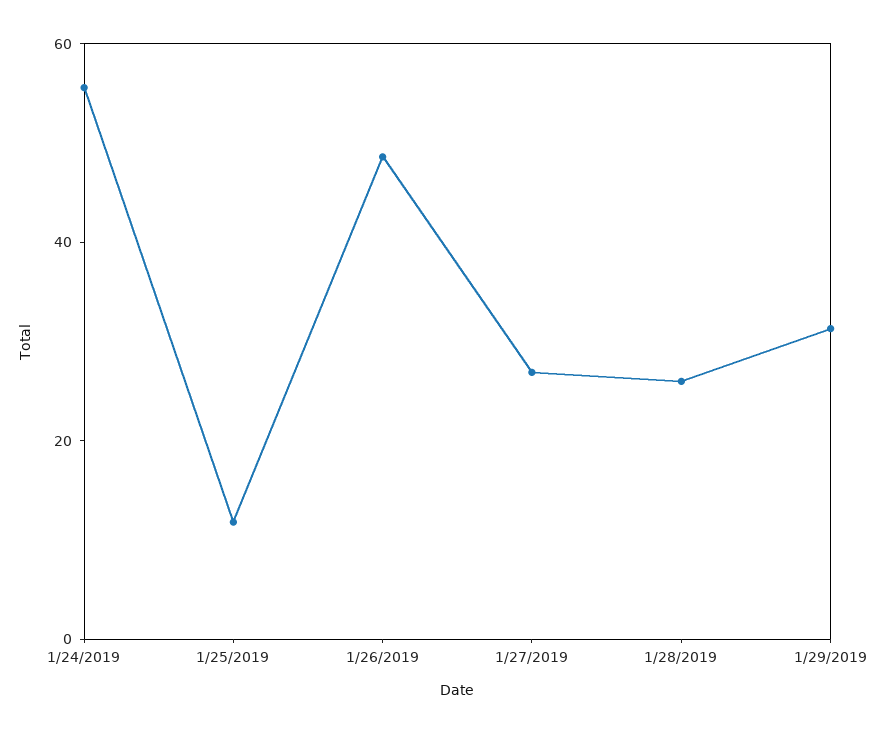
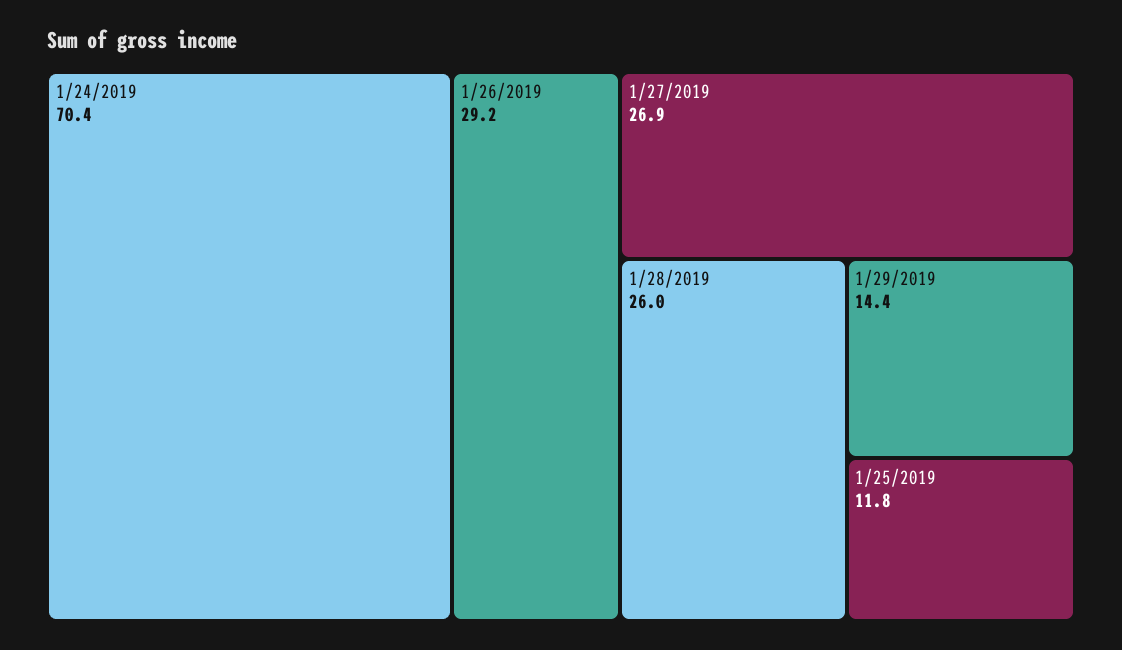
  {
-   "1/24/2019": 55,
+   "1/24/2019": 70.4,
    "1/25/2019": 11.8,
-   "1/26/2019": 50,
+   "1/26/2019": 29.2,
    "1/27/2019": 26.9,
    "1/28/2019": 26,
-   "1/29/2019": 30
+   "1/29/2019": 14.4
  }

